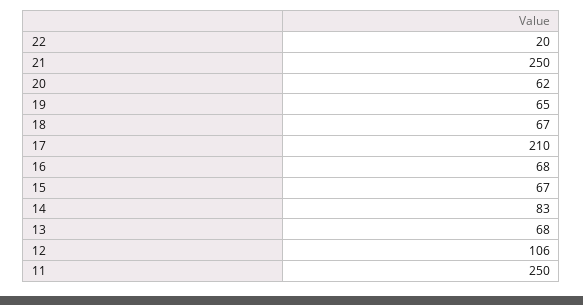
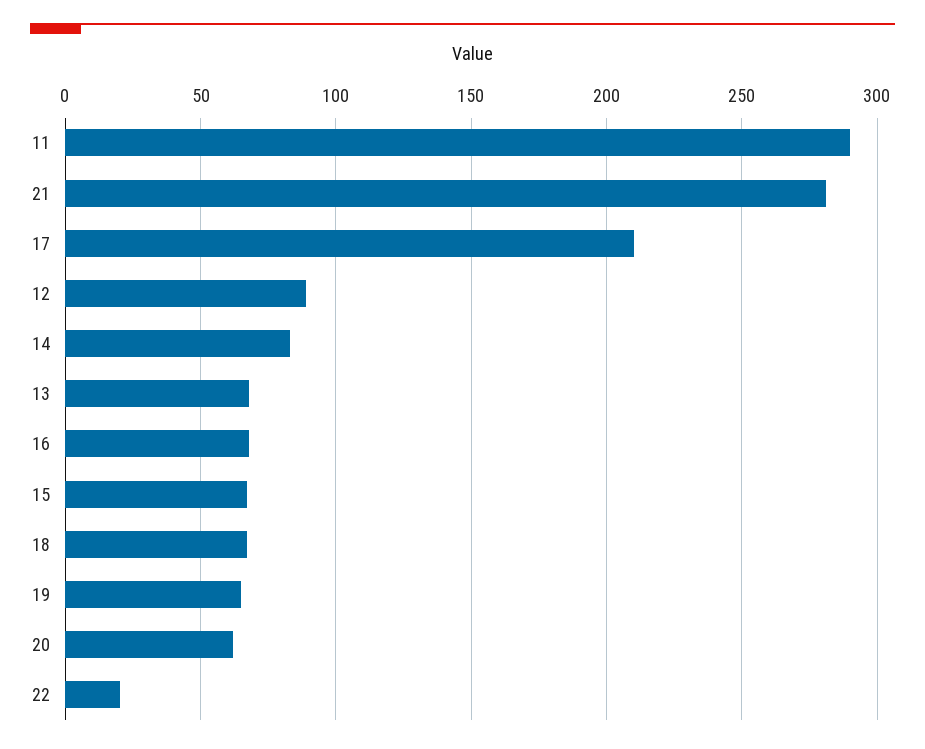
  {
    "22": 20,
-   "21": 250,
+   "21": 280,
    "20": 62,
    "19": 65,
    "18": 67,
    "17": 210,
    "16": 68,
    "15": 67,
    "14": 83,
    "13": 68,
-   "12": 106,
+   "12": 90,
-   "11": 250
+   "11": 290
  }

